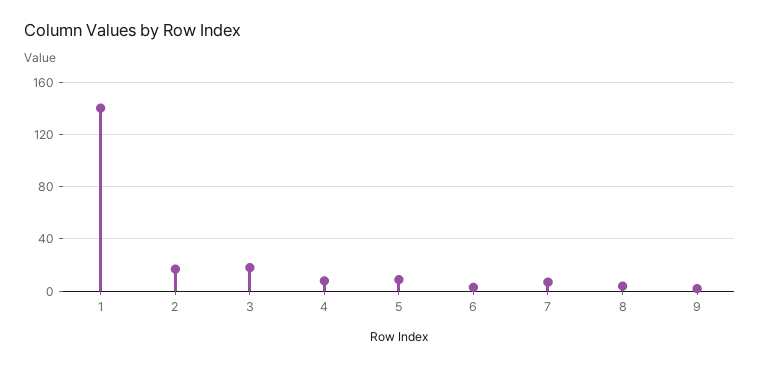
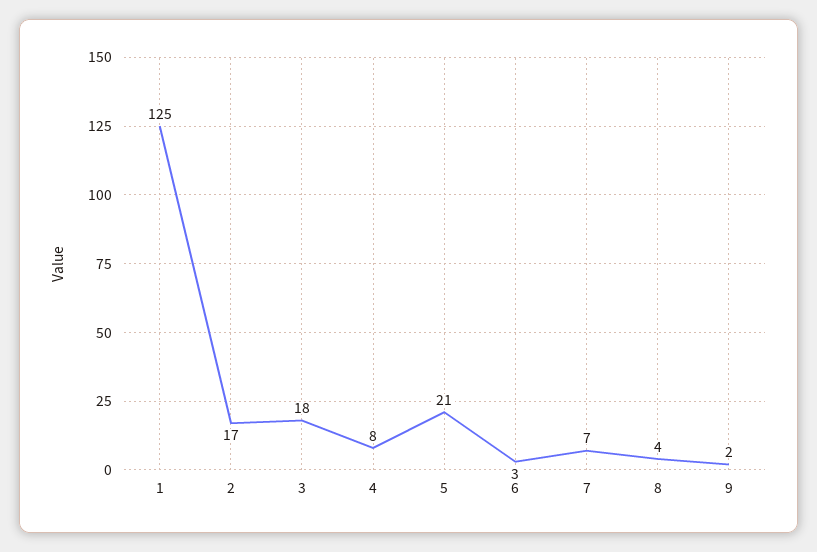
  {
-   "1": 140,
+   "1": 125,
    "2": 17,
    "3": 18,
    "4": 8,
-   "5": 10,
+   "5": 21,
    "6": 3,
    "7": 7,
    "8": 4,
    "9": 2
  }

